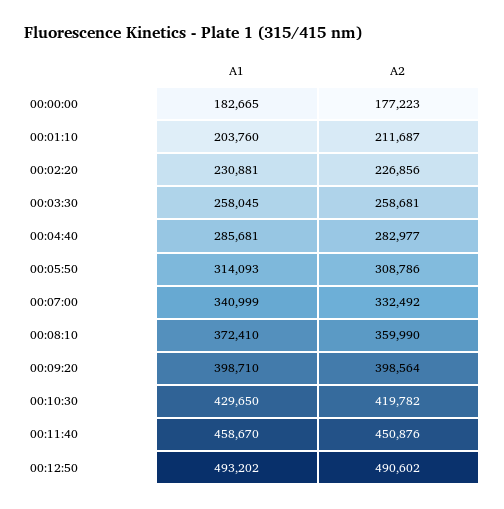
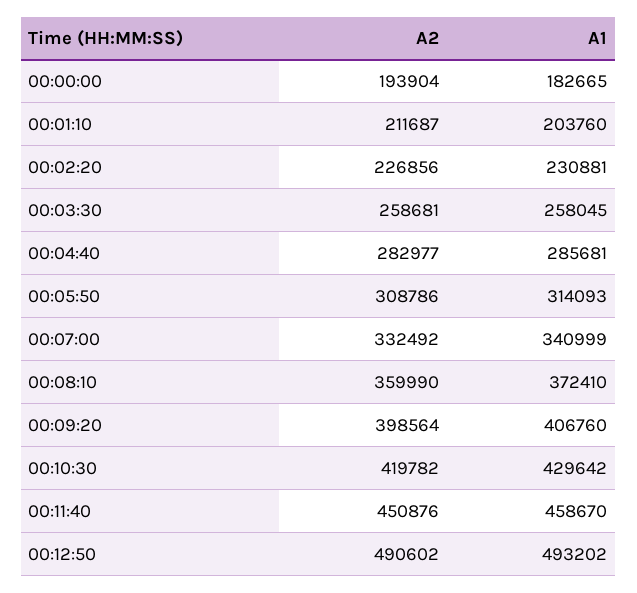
  {
    "A1": {
      "00:00:00": 182665,
      "00:01:10": 203760,
      "00:02:20": 230881,
      "00:03:30": 258045,
      "00:04:40": 285681,
      "00:05:50": 314093,
      "00:07:00": 340999,
      "00:08:10": 372410,
-     "00:09:20": 398710,
+     "00:09:20": 406760,
-     "00:10:30": 429650,
+     "00:10:30": 429642,
      "00:11:40": 458670,
      "00:12:50": 493202
    },
    "A2": {
-     "00:00:00": 177223,
+     "00:00:00": 193904,
      "00:01:10": 211687,
      "00:02:20": 226856,
      "00:03:30": 258681,
      "00:04:40": 282977,
      "00:05:50": 308786,
      "00:07:00": 332492,
      "00:08:10": 359990,
      "00:09:20": 398564,
      "00:10:30": 419782,
      "00:11:40": 450876,
      "00:12:50": 490602
    }
  }

